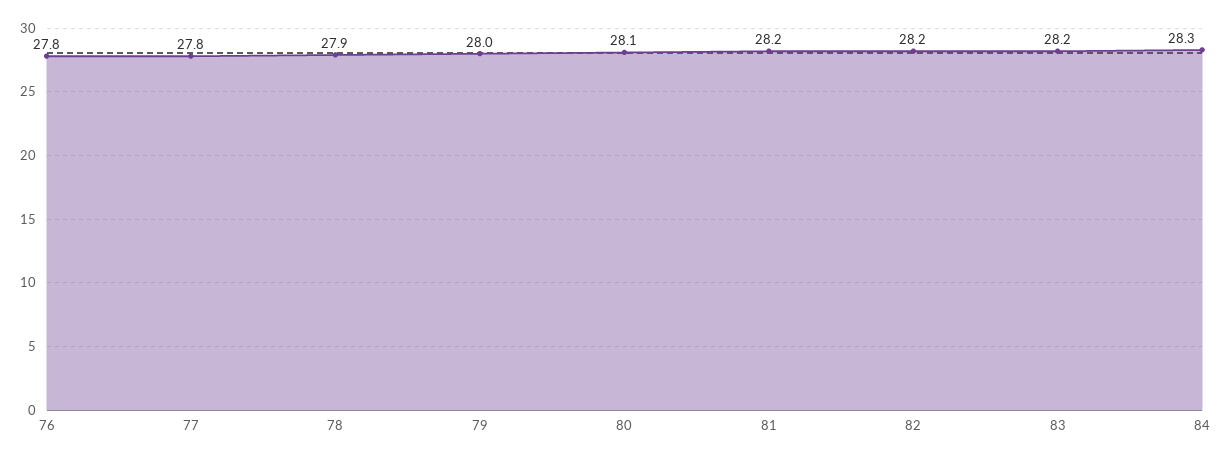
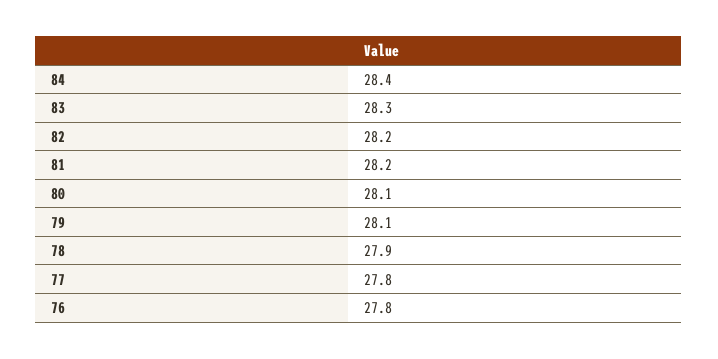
  {
    "76": 27.8,
    "77": 27.8,
    "78": 27.9,
-   "79": 28,
+   "79": 28.1,
    "80": 28.1,
    "81": 28.2,
    "82": 28.2,
-   "83": 28.2,
+   "83": 28.3,
-   "84": 28.3
+   "84": 28.4
  }

